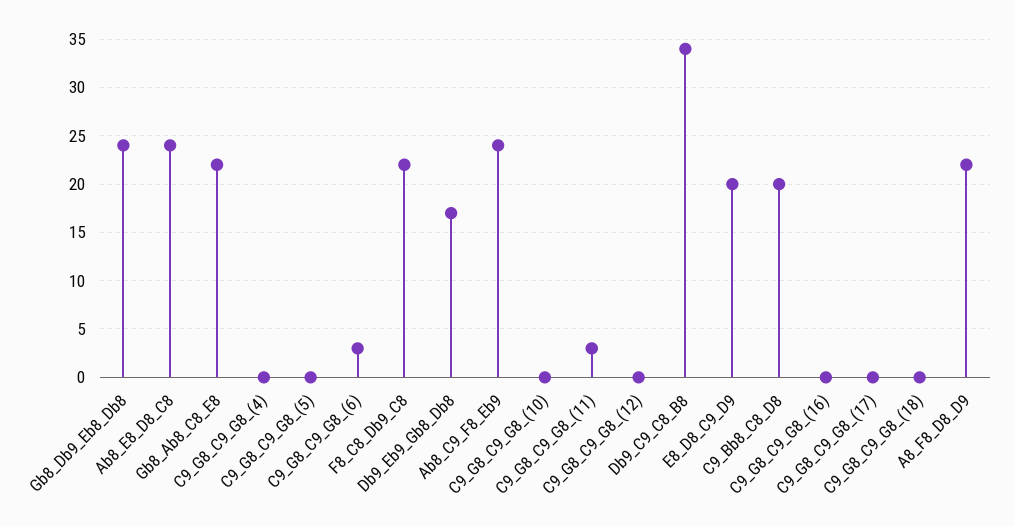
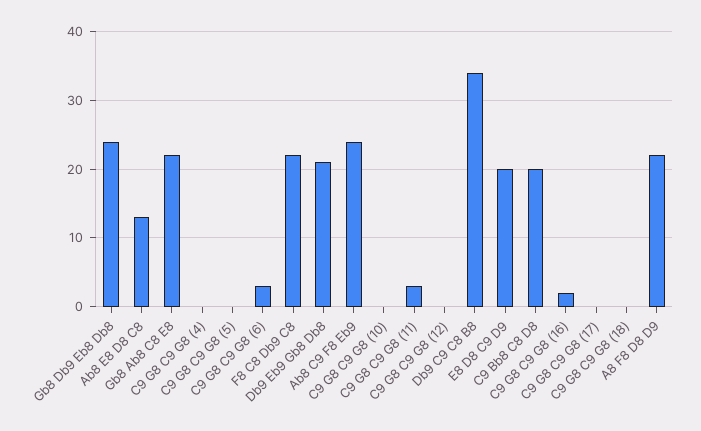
  {
    "Gb8_Db9_Eb8_Db8": 24,
-   "Ab8_E8_D8_C8": 24,
+   "Ab8_E8_D8_C8": 13,
    "Gb8_Ab8_C8_E8": 22,
    "C9_G8_C9_G8_(4)": 0,
    "C9_G8_C9_G8_(5)": 0,
    "C9_G8_C9_G8_(6)": 3,
    "F8_C8_Db9_C8": 22,
-   "Db9_Eb9_Gb8_Db8": 17,
+   "Db9_Eb9_Gb8_Db8": 21,
    "Ab8_C9_F8_Eb9": 24,
    "C9_G8_C9_G8_(10)": 0,
    "C9_G8_C9_G8_(11)": 3,
    "C9_G8_C9_G8_(12)": 0,
    "Db9_C9_C8_B8": 34,
    "E8_D8_C9_D9": 20,
    "C9_Bb8_C8_D8": 20,
-   "C9_G8_C9_G8_(16)": 0,
+   "C9_G8_C9_G8_(16)": 2,
    "C9_G8_C9_G8_(17)": 0,
    "C9_G8_C9_G8_(18)": 0,
    "A8_F8_D8_D9": 22
  }

